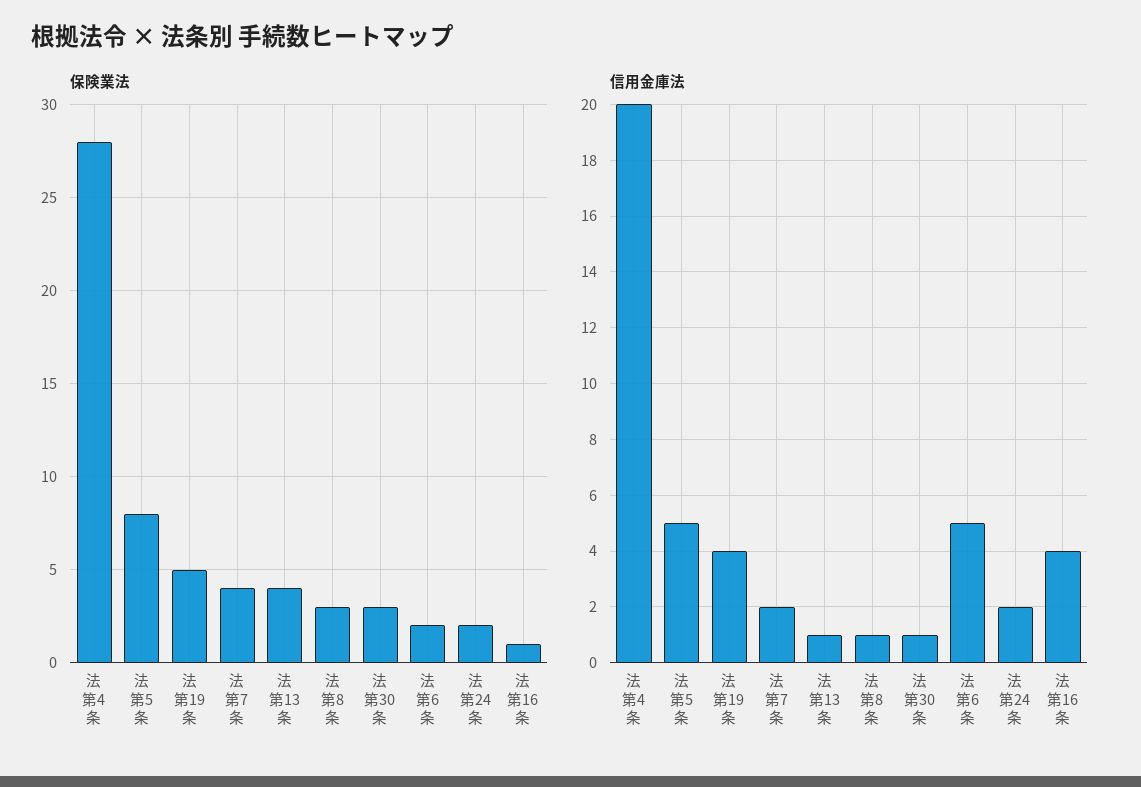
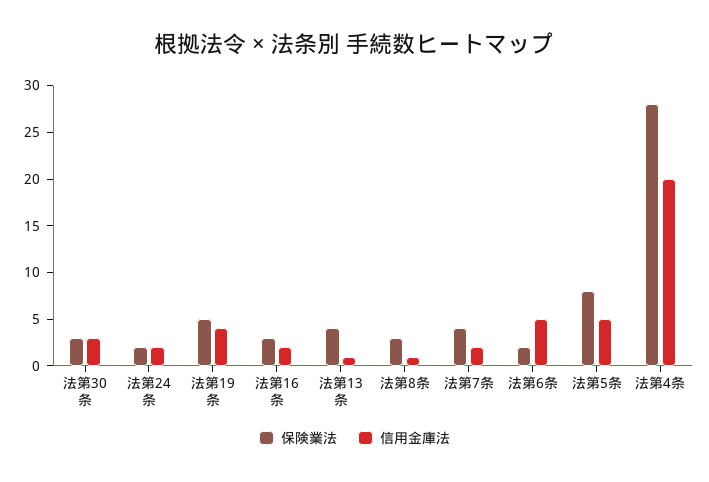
  {
    "保険業法": {
      "法第4条": 28,
      "法第5条": 8,
      "法第19条": 5,
      "法第7条": 4,
      "法第13条": 4,
      "法第8条": 3,
      "法第30条": 3,
      "法第6条": 2,
      "法第24条": 2,
-     "法第16条": 1
+     "法第16条": 3
    },
    "信用金庫法": {
      "法第4条": 20,
      "法第5条": 5,
      "法第19条": 4,
      "法第7条": 2,
      "法第13条": 1,
      "法第8条": 1,
-     "法第30条": 1,
+     "法第30条": 3,
      "法第6条": 5,
      "法第24条": 2,
-     "法第16条": 4
+     "法第16条": 2
    }
  }

